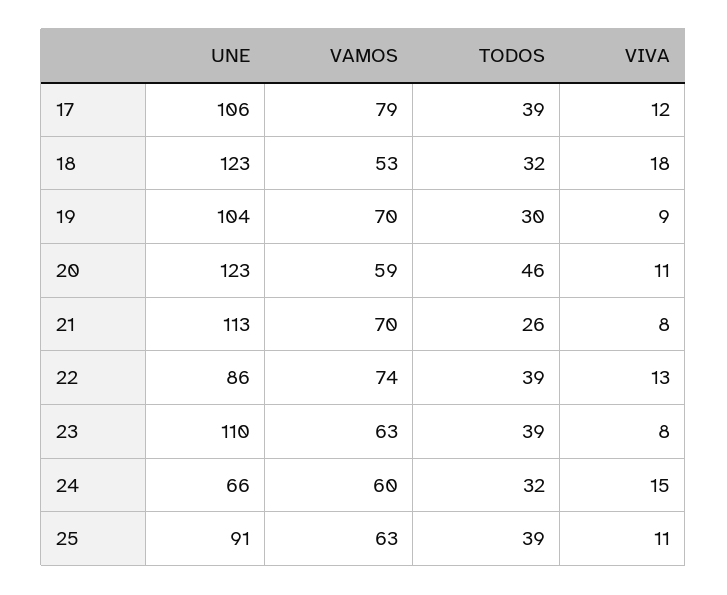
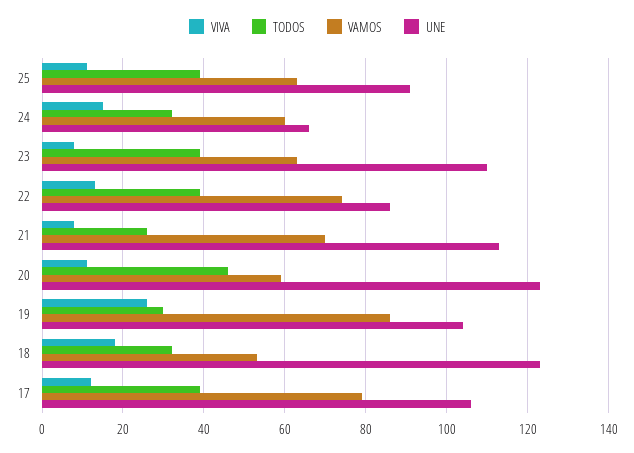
  {
    "UNE": {
      "17": 106,
      "18": 123,
      "19": 104,
      "20": 123,
      "21": 113,
      "22": 86,
      "23": 110,
      "24": 66,
      "25": 91
    },
    "VAMOS": {
      "17": 79,
      "18": 53,
-     "19": 70,
+     "19": 85,
      "20": 59,
      "21": 70,
      "22": 74,
      "23": 63,
      "24": 60,
      "25": 63
    },
    "TODOS": {
      "17": 39,
      "18": 32,
      "19": 30,
      "20": 46,
      "21": 26,
      "22": 39,
      "23": 39,
      "24": 32,
      "25": 39
    },
    "VIVA": {
      "17": 12,
      "18": 18,
-     "19": 9,
+     "19": 25,
      "20": 11,
      "21": 8,
      "22": 13,
      "23": 8,
      "24": 15,
      "25": 11
    }
  }

